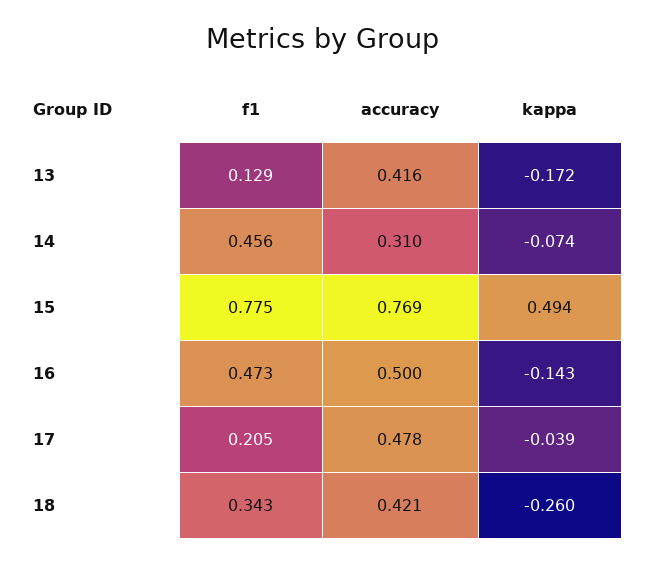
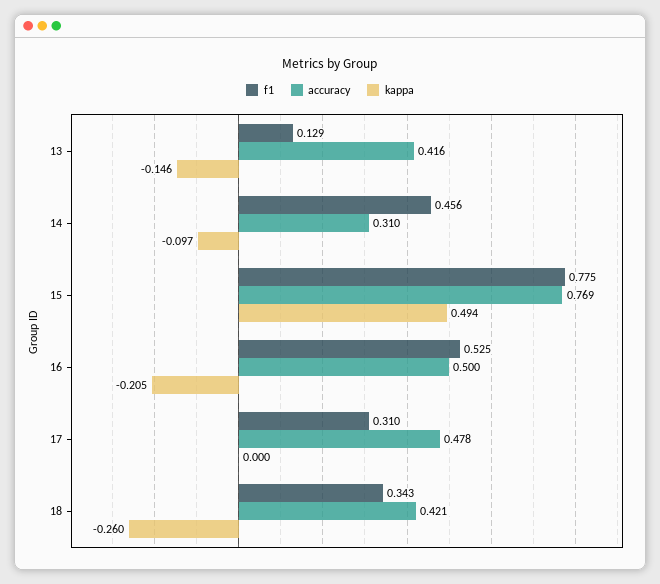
  {
    "f1": {
      "13": 0.129,
      "14": 0.456,
      "15": 0.775,
-     "16": 0.473,
+     "16": 0.525,
-     "17": 0.205,
+     "17": 0.31,
      "18": 0.343
    },
    "accuracy": {
      "13": 0.416,
      "14": 0.31,
      "15": 0.769,
      "16": 0.5,
      "17": 0.478,
      "18": 0.421
    },
    "kappa": {
-     "13": -0.172,
+     "13": -0.146,
-     "14": -0.074,
+     "14": -0.097,
      "15": 0.494,
-     "16": -0.143,
+     "16": -0.205,
-     "17": -0.039,
+     "17": 0,
      "18": -0.26
    }
  }

